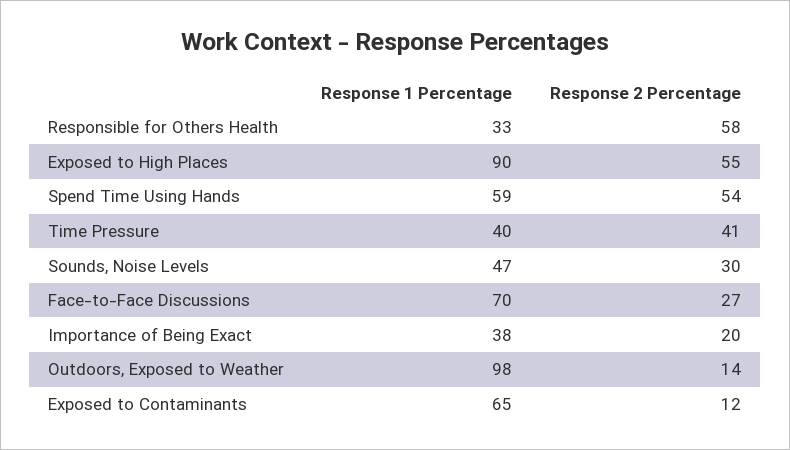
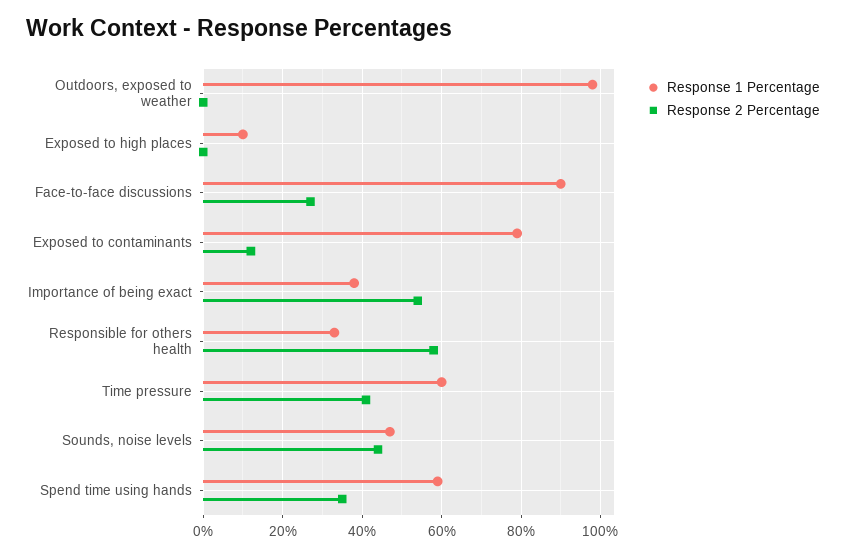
  {
    "Response 1 Percentage": {
      "Responsible for Others Health": 33,
-     "Exposed to High Places": 90,
+     "Exposed to High Places": 10,
      "Spend Time Using Hands": 59,
-     "Time Pressure": 40,
+     "Time Pressure": 60,
      "Sounds, Noise Levels": 47,
-     "Face-to-Face Discussions": 70,
+     "Face-to-Face Discussions": 90,
      "Importance of Being Exact": 38,
      "Outdoors, Exposed to Weather": 98,
-     "Exposed to Contaminants": 65
+     "Exposed to Contaminants": 80
    },
    "Response 2 Percentage": {
      "Responsible for Others Health": 58,
-     "Exposed to High Places": 55,
+     "Exposed to High Places": 0,
-     "Spend Time Using Hands": 54,
+     "Spend Time Using Hands": 35,
      "Time Pressure": 41,
-     "Sounds, Noise Levels": 30,
+     "Sounds, Noise Levels": 45,
      "Face-to-Face Discussions": 27,
-     "Importance of Being Exact": 20,
+     "Importance of Being Exact": 55,
-     "Outdoors, Exposed to Weather": 14,
+     "Outdoors, Exposed to Weather": 0,
      "Exposed to Contaminants": 12
    }
  }

